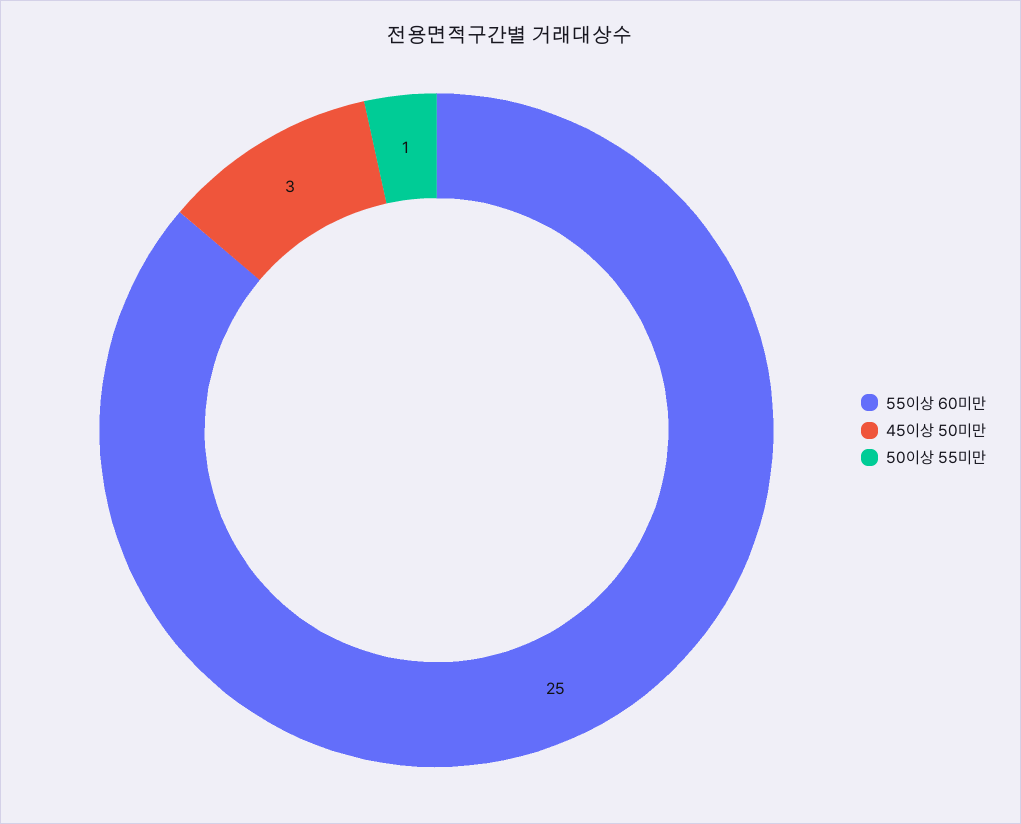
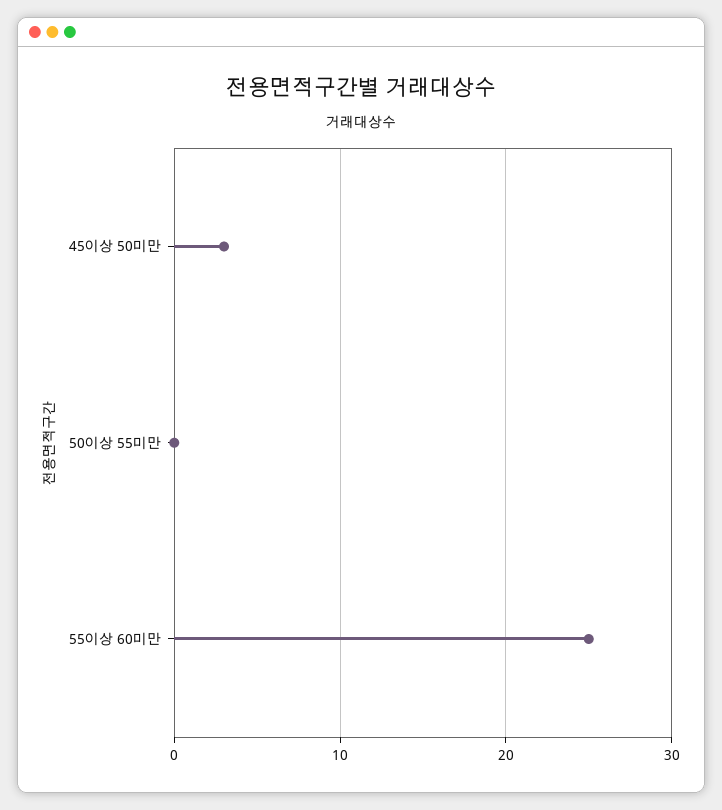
  {
    "55이상 60미만": 25,
    "45이상 50미만": 3,
-   "50이상 55미만": 1
+   "50이상 55미만": 0
  }

